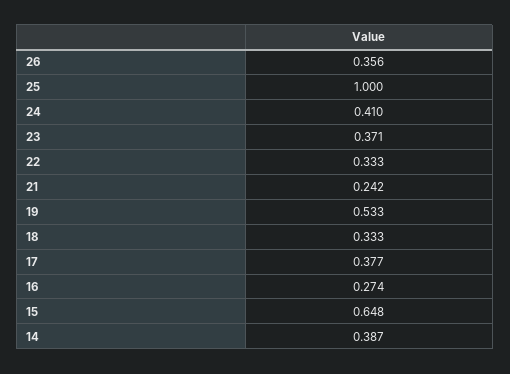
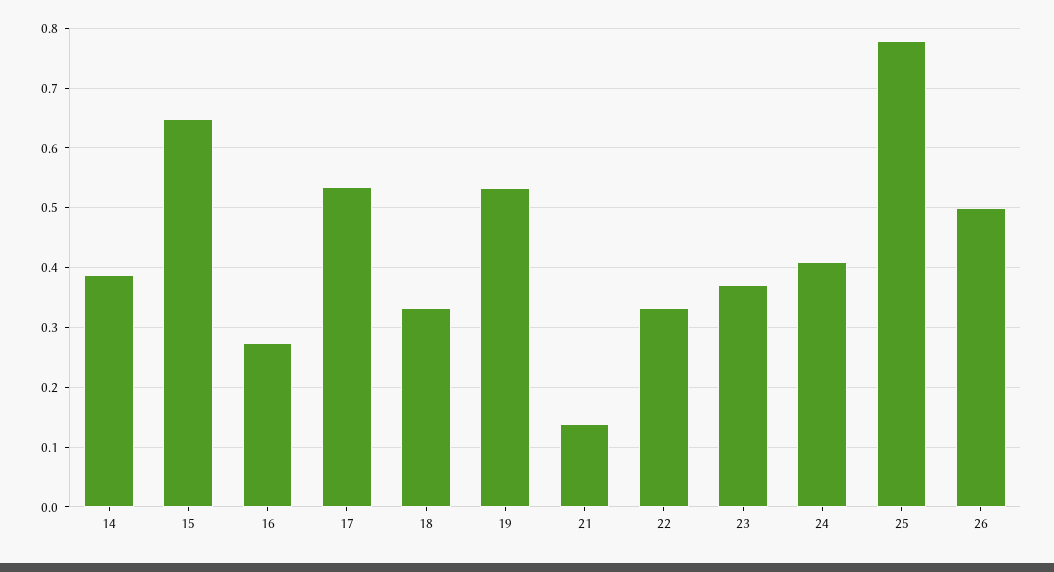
  {
-   "26": 0.356,
+   "26": 0.5,
-   "25": 1,
+   "25": 0.78,
    "24": 0.41,
    "23": 0.371,
    "22": 0.333,
-   "21": 0.242,
+   "21": 0.14,
    "19": 0.533,
    "18": 0.333,
-   "17": 0.377,
+   "17": 0.54,
    "16": 0.274,
    "15": 0.648,
    "14": 0.387
  }

